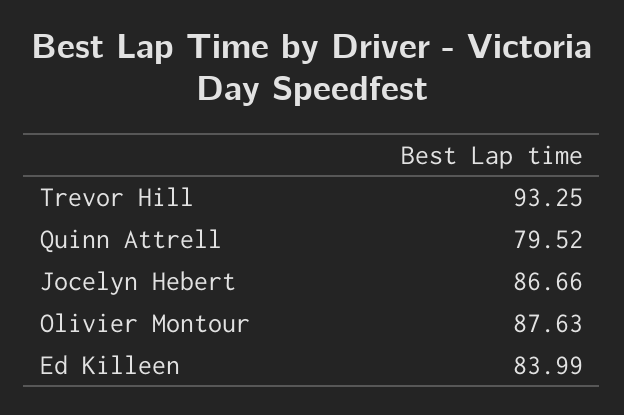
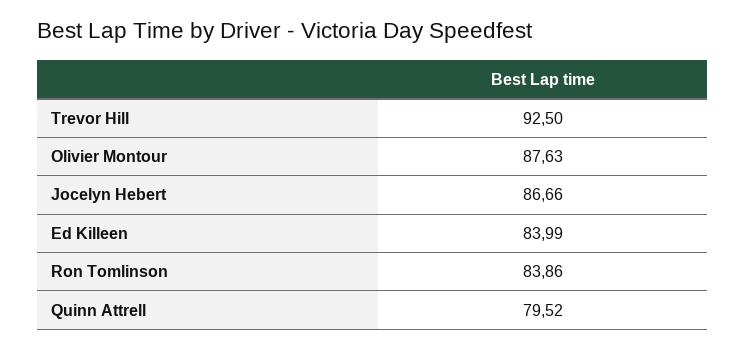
  {
-   "Trevor Hill": 93.25,
+   "Trevor Hill": 92.5,
    "Quinn Attrell": 79.52,
    "Jocelyn Hebert": 86.66,
    "Olivier Montour": 87.63,
-   "Ed Killeen": 83.99
+   "Ed Killeen": 83.99,
+   "Ron Tomlinson": 83.86
  }

